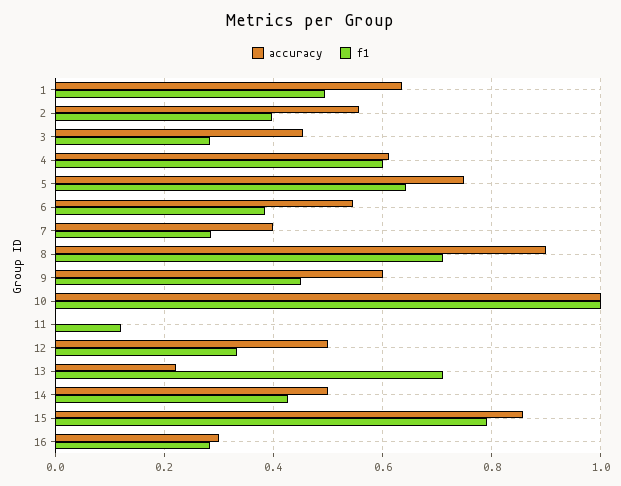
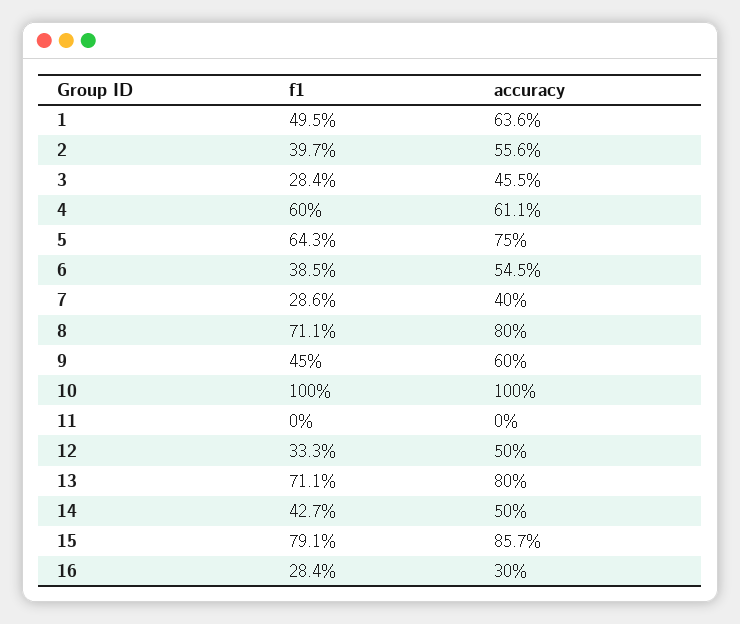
  {
    "accuracy": {
      "1": 0.636,
      "2": 0.556,
      "3": 0.455,
      "4": 0.611,
      "5": 0.75,
      "6": 0.545,
      "7": 0.4,
-     "8": 0.9,
+     "8": 0.8,
      "9": 0.6,
      "10": 1,
      "11": 0,
      "12": 0.5,
-     "13": 0.22,
+     "13": 0.8,
      "14": 0.5,
      "15": 0.857,
      "16": 0.3
    },
    "f1": {
      "1": 0.495,
      "2": 0.397,
      "3": 0.284,
      "4": 0.6,
      "5": 0.643,
      "6": 0.385,
      "7": 0.286,
      "8": 0.711,
      "9": 0.45,
      "10": 1,
-     "11": 0.12,
+     "11": 0,
      "12": 0.333,
      "13": 0.711,
      "14": 0.427,
      "15": 0.791,
      "16": 0.284
    }
  }

